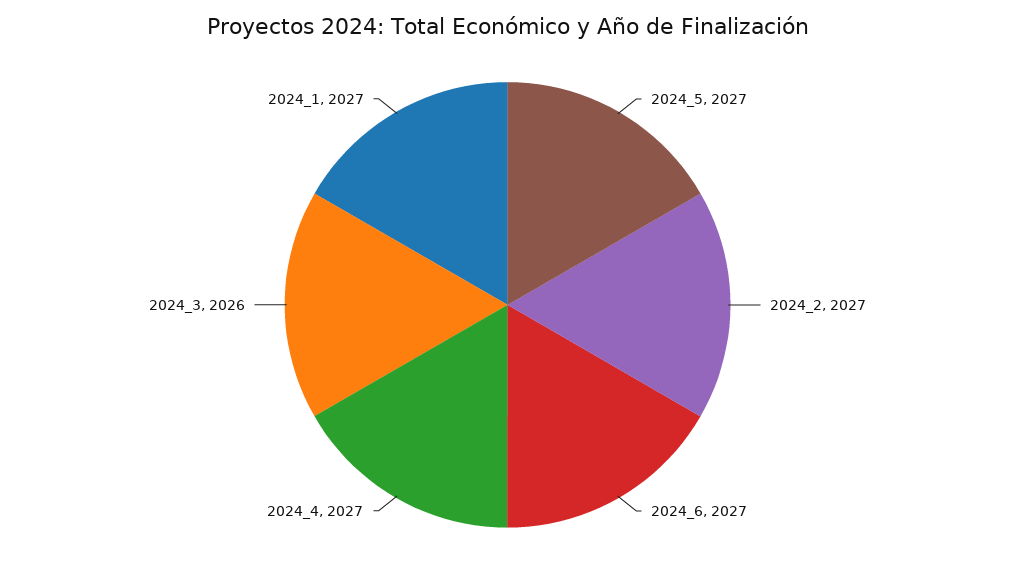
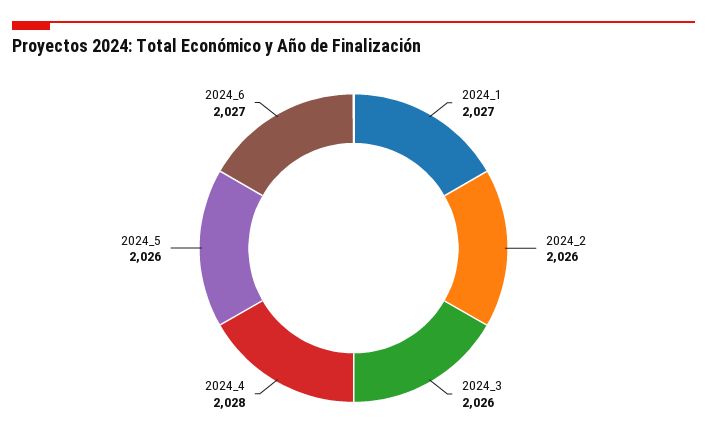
  {
-   "2024_5": 2027,
+   "2024_5": 2026,
-   "2024_2": 2027,
+   "2024_2": 2026,
    "2024_6": 2027,
-   "2024_4": 2027,
+   "2024_4": 2028,
    "2024_3": 2026,
    "2024_1": 2027
  }

